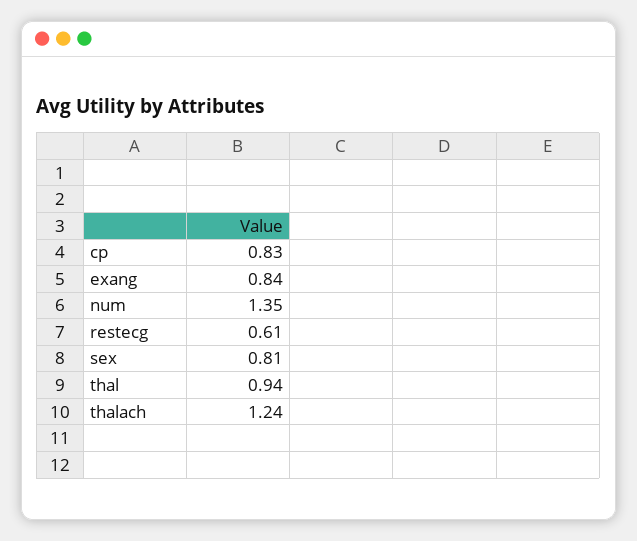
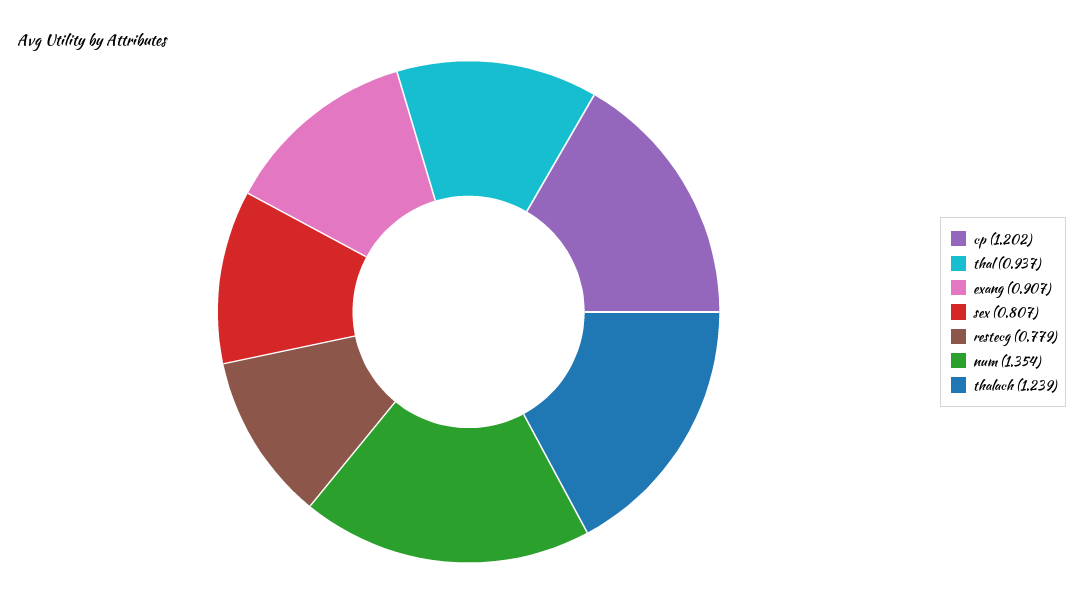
  {
-   "cp": 0.83,
+   "cp": 1.202,
-   "exang": 0.84,
+   "exang": 0.907,
    "num": 1.354,
-   "restecg": 0.61,
+   "restecg": 0.779,
    "sex": 0.807,
    "thal": 0.937,
    "thalach": 1.239
  }

